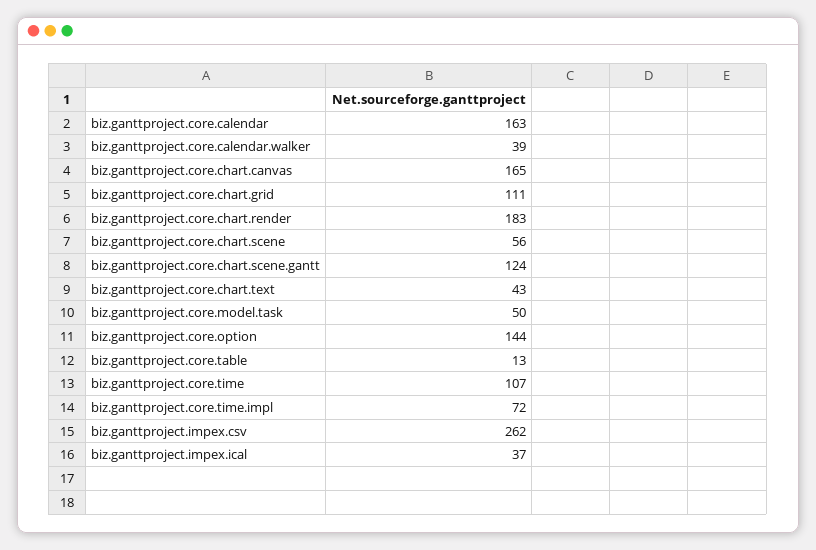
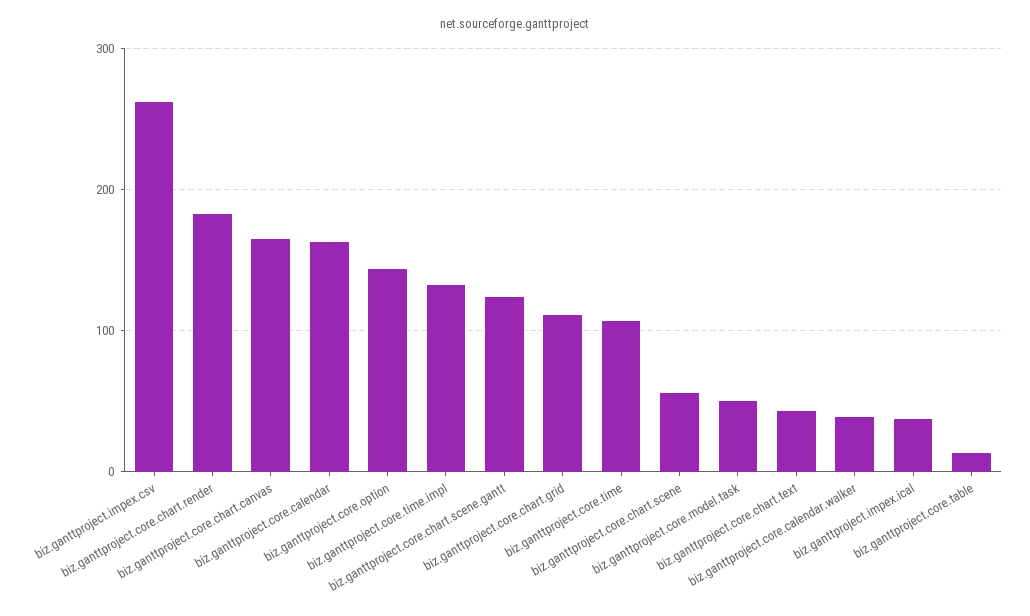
  {
    "biz.ganttproject.core.calendar": 163,
    "biz.ganttproject.core.calendar.walker": 39,
    "biz.ganttproject.core.chart.canvas": 165,
    "biz.ganttproject.core.chart.grid": 111,
    "biz.ganttproject.core.chart.render": 183,
    "biz.ganttproject.core.chart.scene": 56,
    "biz.ganttproject.core.chart.scene.gantt": 124,
    "biz.ganttproject.core.chart.text": 43,
    "biz.ganttproject.core.model.task": 50,
    "biz.ganttproject.core.option": 144,
    "biz.ganttproject.core.table": 13,
    "biz.ganttproject.core.time": 107,
-   "biz.ganttproject.core.time.impl": 72,
+   "biz.ganttproject.core.time.impl": 130,
    "biz.ganttproject.impex.csv": 262,
    "biz.ganttproject.impex.ical": 37
  }

